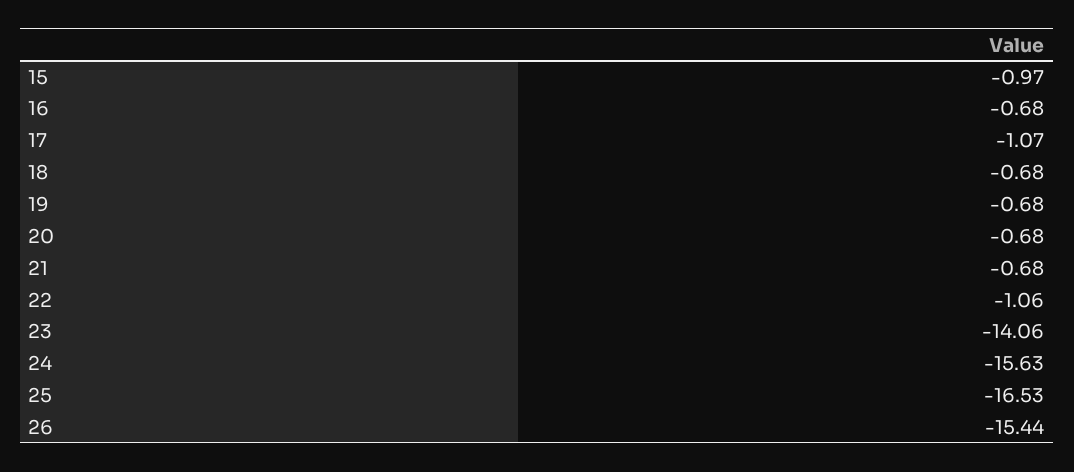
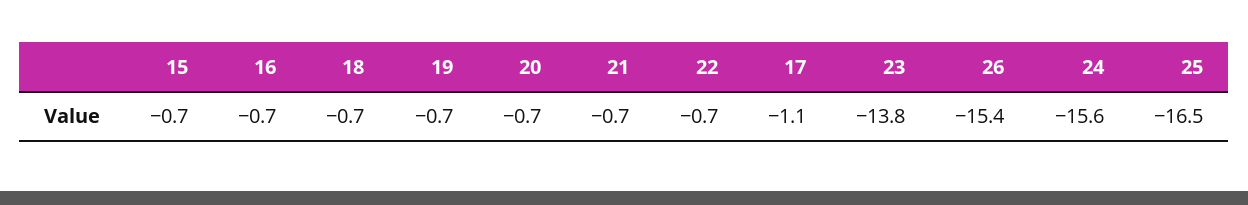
  {
-   "15": -0.97,
+   "15": -0.7,
    "16": -0.68,
    "17": -1.07,
    "18": -0.68,
    "19": -0.68,
    "20": -0.68,
    "21": -0.68,
-   "22": -1.06,
+   "22": -0.7,
-   "23": -14.06,
+   "23": -13.8,
    "24": -15.63,
    "25": -16.53,
    "26": -15.44
  }

